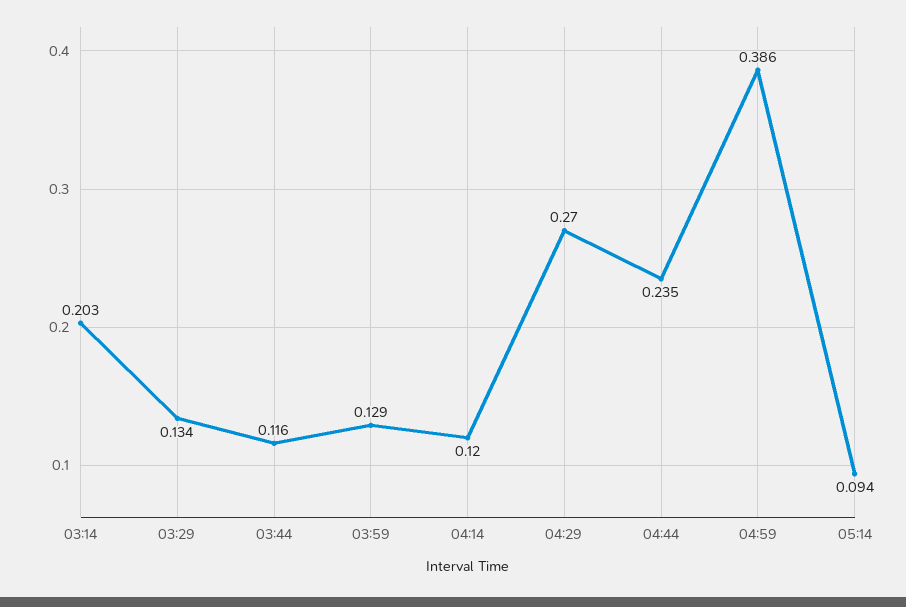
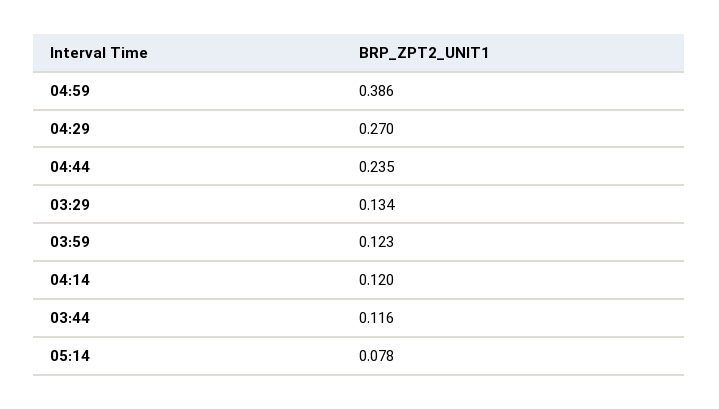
  {
-   "03:14": 0.203,
    "03:29": 0.134,
    "03:44": 0.116,
-   "03:59": 0.129,
+   "03:59": 0.123,
    "04:14": 0.12,
    "04:29": 0.27,
    "04:44": 0.235,
    "04:59": 0.386,
-   "05:14": 0.094
+   "05:14": 0.078
  }

